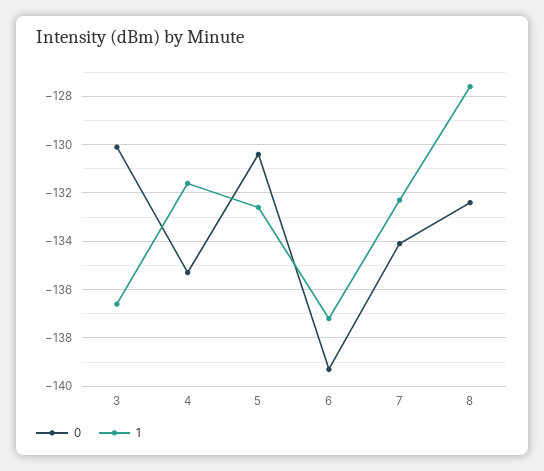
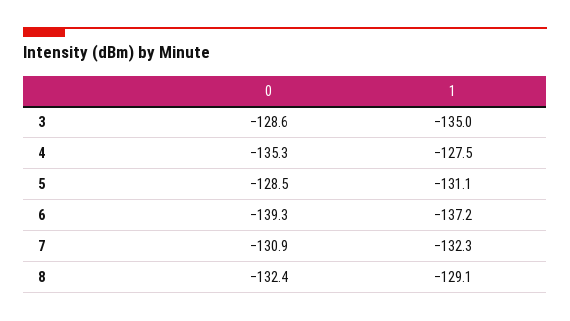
  {
    "0": {
-     "3": -130,
+     "3": -128.6,
      "4": -135.3,
-     "5": -130.5,
+     "5": -128.5,
      "6": -139.3,
-     "7": -134,
+     "7": -130.9,
      "8": -132.4
    },
    "1": {
-     "3": -136.5,
+     "3": -135,
-     "4": -131.5,
+     "4": -127.5,
-     "5": -132.5,
+     "5": -131.1,
      "6": -137.2,
      "7": -132.3,
-     "8": -127.5
+     "8": -129.1
    }
  }

